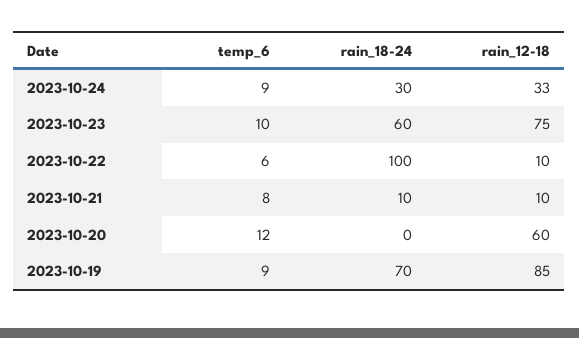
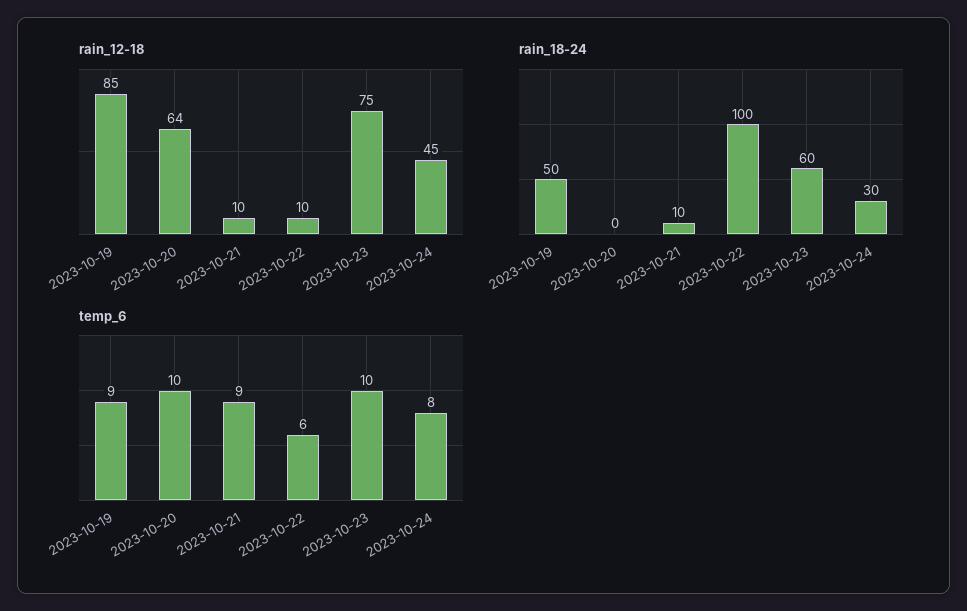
  {
    "temp_6": {
-     "2023-10-24": 9,
+     "2023-10-24": 8,
      "2023-10-23": 10,
      "2023-10-22": 6,
-     "2023-10-21": 8,
+     "2023-10-21": 9,
-     "2023-10-20": 12,
+     "2023-10-20": 10,
      "2023-10-19": 9
    },
    "rain_18-24": {
      "2023-10-24": 30,
      "2023-10-23": 60,
      "2023-10-22": 100,
      "2023-10-21": 10,
      "2023-10-20": 0,
-     "2023-10-19": 70
+     "2023-10-19": 50
    },
    "rain_12-18": {
-     "2023-10-24": 33,
+     "2023-10-24": 45,
      "2023-10-23": 75,
      "2023-10-22": 10,
      "2023-10-21": 10,
-     "2023-10-20": 60,
+     "2023-10-20": 64,
      "2023-10-19": 85
    }
  }

